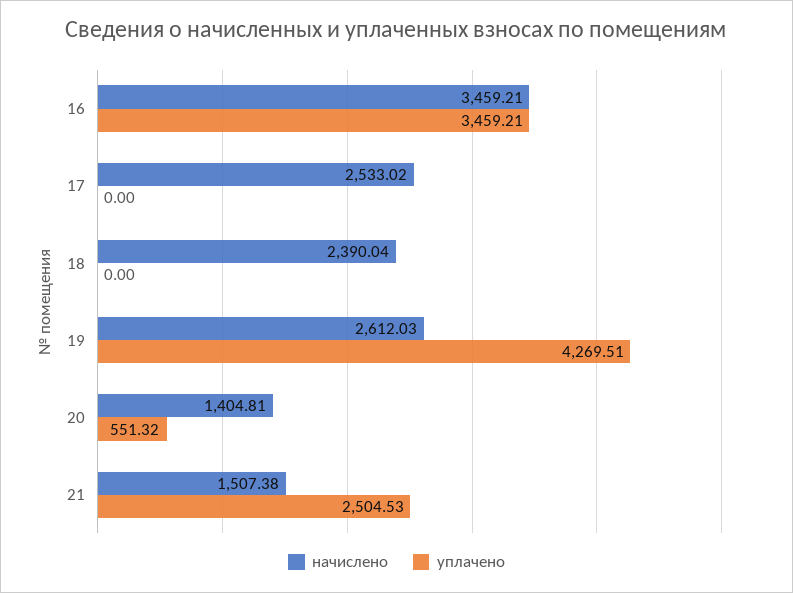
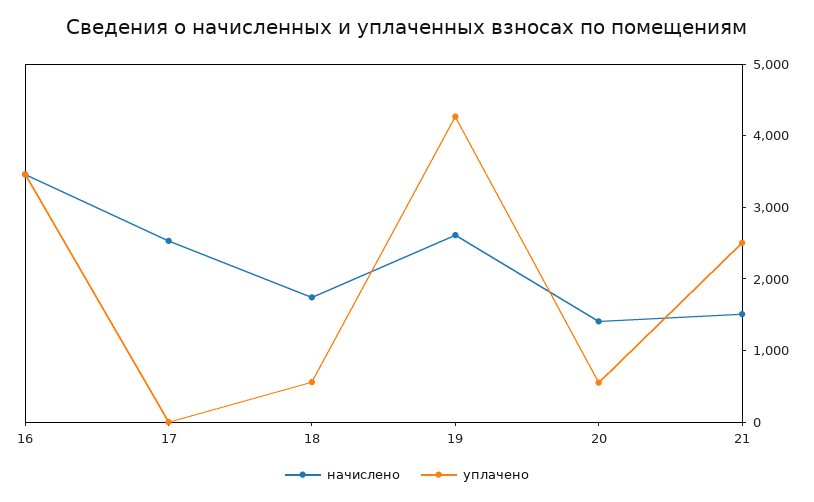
  {
    "начислено": {
      "16": 3459.21,
      "17": 2533.02,
-     "18": 2390.04,
+     "18": 1800,
      "19": 2612.03,
      "20": 1404.81,
      "21": 1507.38
    },
    "уплачено": {
      "16": 3459.21,
      "17": 0,
-     "18": 0,
+     "18": 600,
      "19": 4269.51,
      "20": 551.32,
      "21": 2504.53
    }
  }

